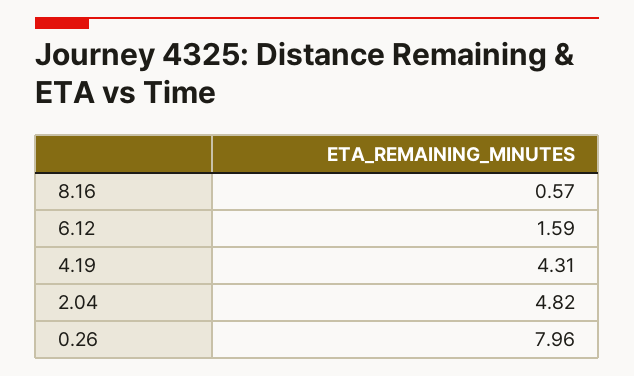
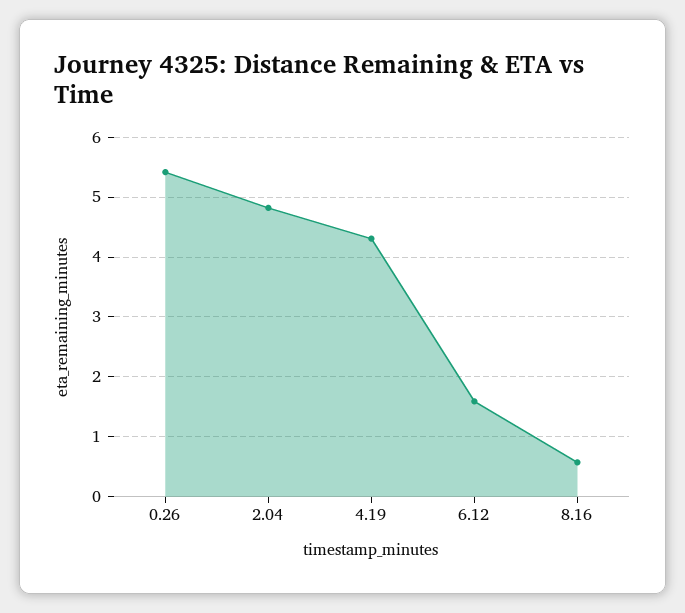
  {
    "8.16": 0.57,
    "6.12": 1.59,
    "4.19": 4.31,
    "2.04": 4.82,
-   "0.26": 7.96
+   "0.26": 5.4
  }

